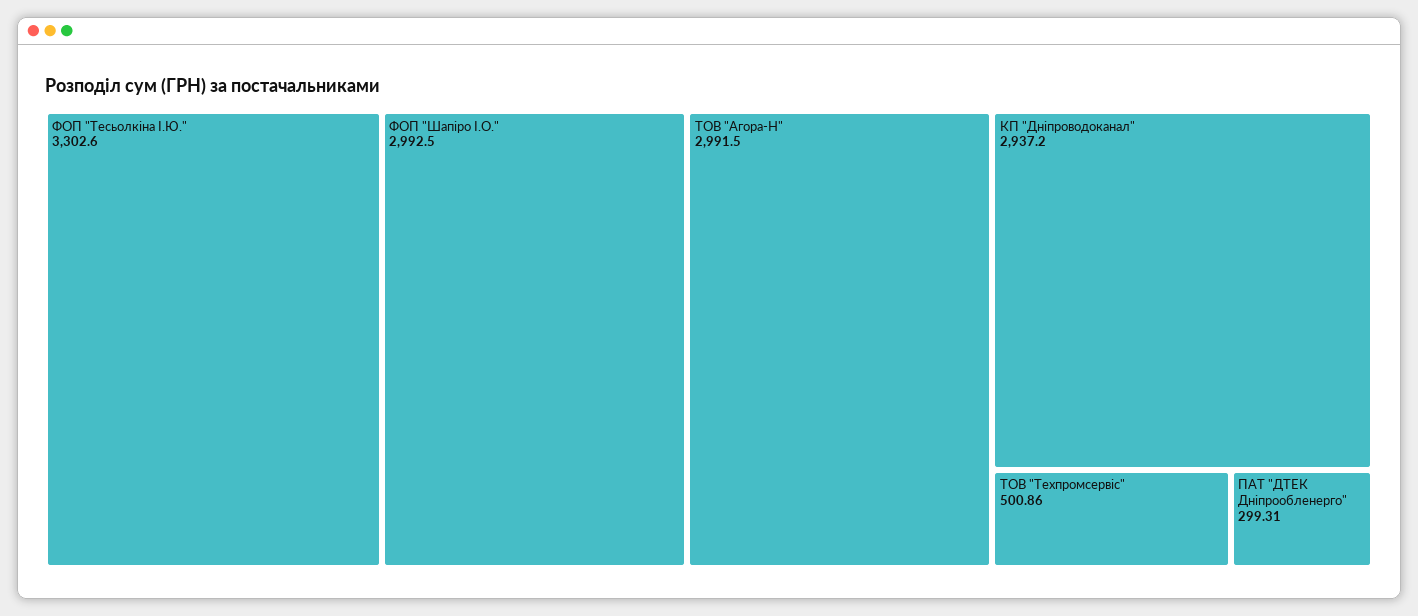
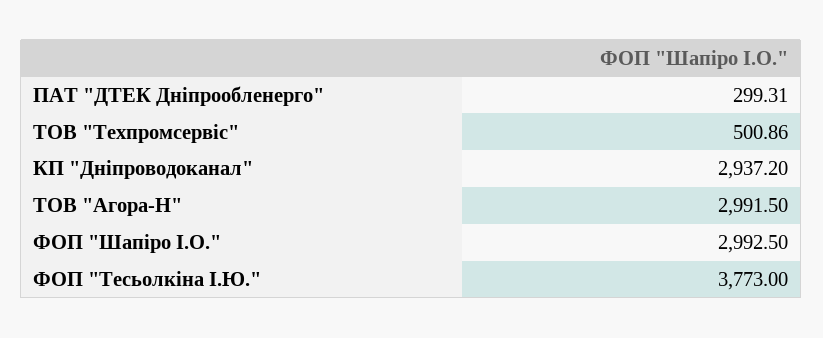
  {
-   "ФОП \"Тесьолкіна І.Ю.\"": 3302.6,
+   "ФОП \"Тесьолкіна І.Ю.\"": 3773,
    "ФОП \"Шапіро І.О.\"": 2992.5,
    "ТОВ \"Агора-Н\"": 2991.5,
    "КП \"Дніпроводоканал\"": 2937.2,
    "ТОВ \"Техпромсервіс\"": 500.86,
    "ПАТ \"ДТЕК Дніпрообленерго\"": 299.31
  }

